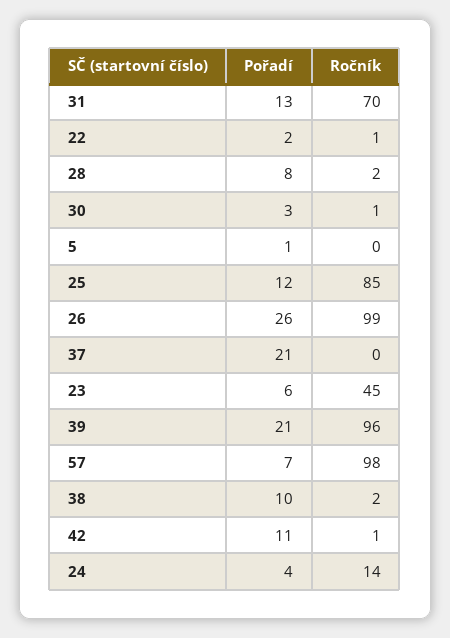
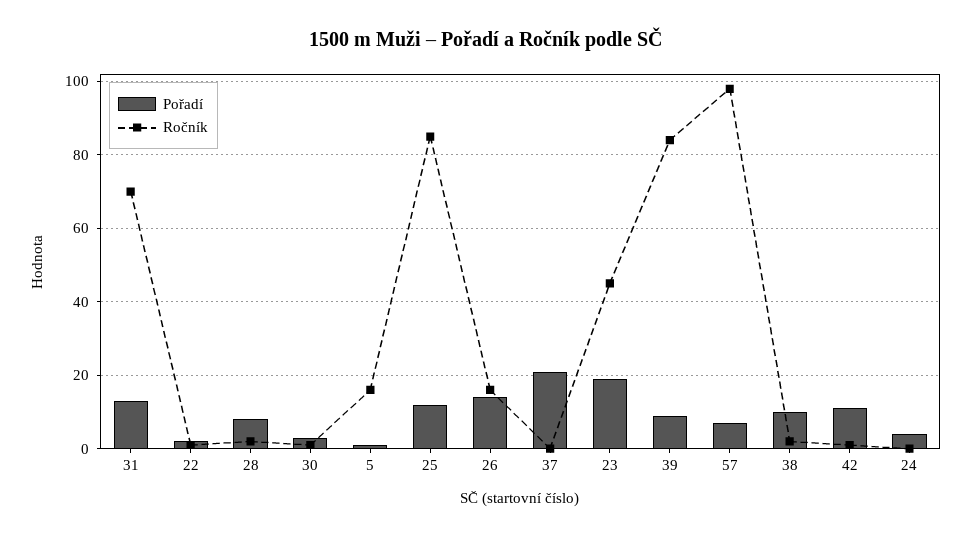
  {
    "Pořadí": {
      "31": 13,
      "22": 2,
      "28": 8,
      "30": 3,
      "5": 1,
      "25": 12,
-     "26": 26,
+     "26": 15,
      "37": 21,
-     "23": 6,
+     "23": 20,
-     "39": 21,
+     "39": 10,
      "57": 7,
      "38": 10,
      "42": 11,
      "24": 4
    },
    "Ročník": {
      "31": 70,
      "22": 1,
      "28": 2,
      "30": 1,
-     "5": 0,
+     "5": 15,
      "25": 85,
-     "26": 99,
+     "26": 15,
      "37": 0,
      "23": 45,
-     "39": 96,
+     "39": 85,
      "57": 98,
      "38": 2,
      "42": 1,
-     "24": 14
+     "24": 0
    }
  }

